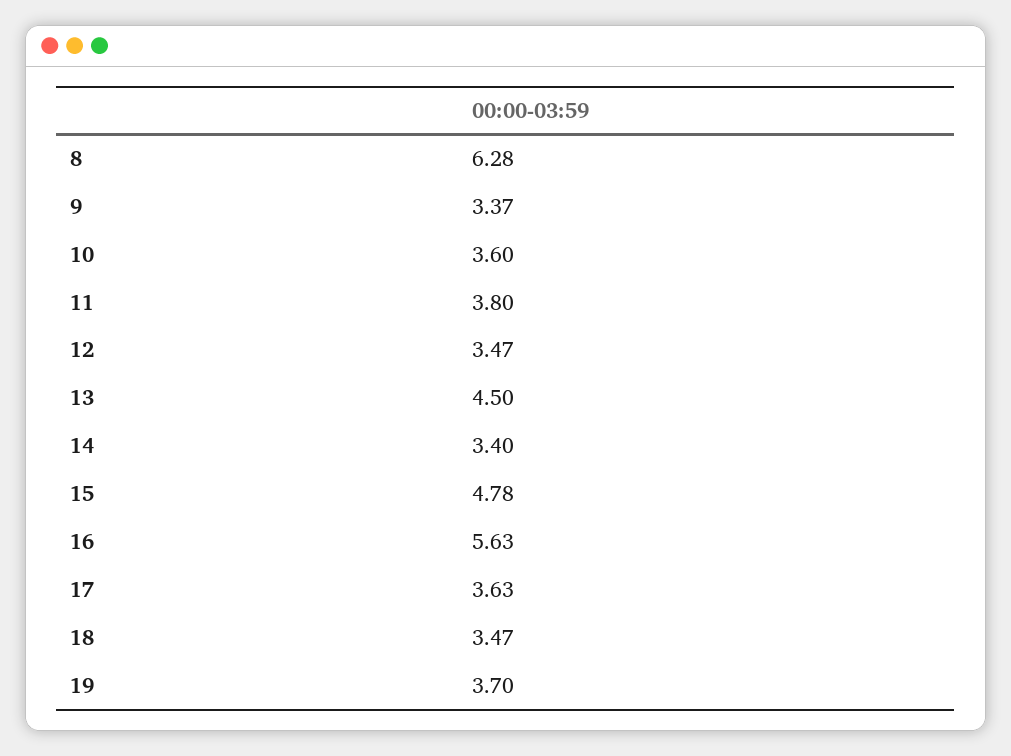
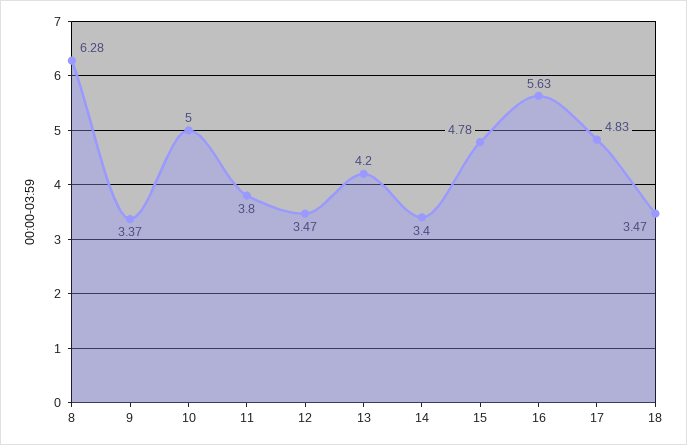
  {
    "8": 6.28,
    "9": 3.37,
-   "10": 3.6,
+   "10": 5,
    "11": 3.8,
    "12": 3.47,
-   "13": 4.5,
+   "13": 4.2,
    "14": 3.4,
    "15": 4.78,
    "16": 5.63,
-   "17": 3.63,
+   "17": 4.83,
-   "18": 3.47,
+   "18": 3.47
-   "19": 3.7
  }

